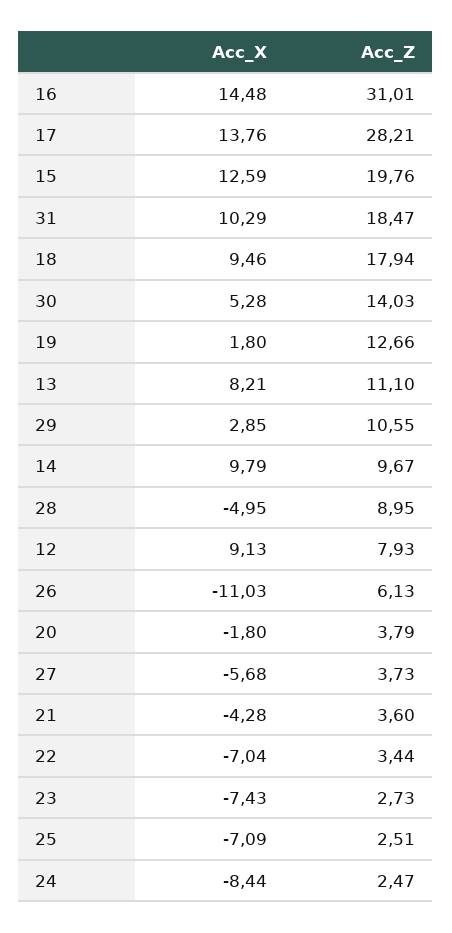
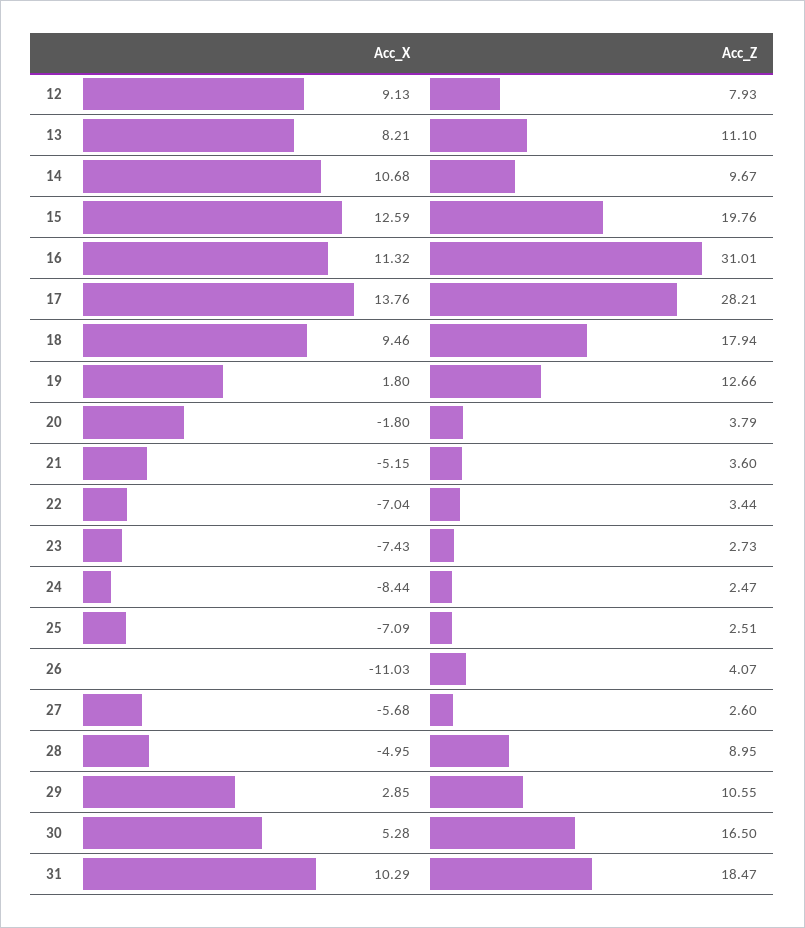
  {
    "Acc_X": {
-     "16": 14.48,
+     "16": 11.32,
      "17": 13.76,
      "15": 12.59,
      "31": 10.29,
      "18": 9.46,
      "30": 5.28,
      "19": 1.8,
      "13": 8.21,
      "29": 2.85,
-     "14": 9.79,
+     "14": 10.68,
      "28": -4.95,
      "12": 9.13,
      "26": -11.03,
      "20": -1.8,
      "27": -5.68,
-     "21": -4.28,
+     "21": -5.15,
      "22": -7.04,
      "23": -7.43,
      "25": -7.09,
      "24": -8.44
    },
    "Acc_Z": {
      "16": 31.01,
      "17": 28.21,
      "15": 19.76,
      "31": 18.47,
      "18": 17.94,
-     "30": 14.03,
+     "30": 16.5,
      "19": 12.66,
      "13": 11.1,
      "29": 10.55,
      "14": 9.67,
      "28": 8.95,
      "12": 7.93,
-     "26": 6.13,
+     "26": 4.07,
      "20": 3.79,
-     "27": 3.73,
+     "27": 2.6,
      "21": 3.6,
      "22": 3.44,
      "23": 2.73,
      "25": 2.51,
      "24": 2.47
    }
  }

